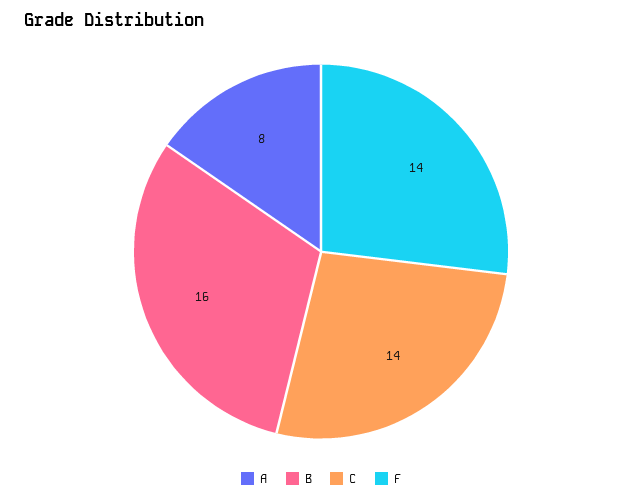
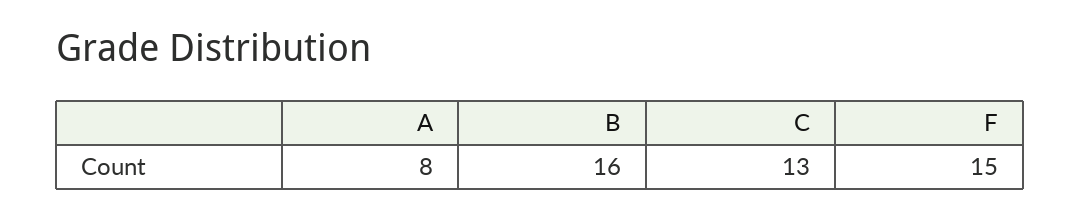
  {
    "A": 8,
    "B": 16,
-   "C": 14,
+   "C": 13,
-   "F": 14
+   "F": 15
  }

